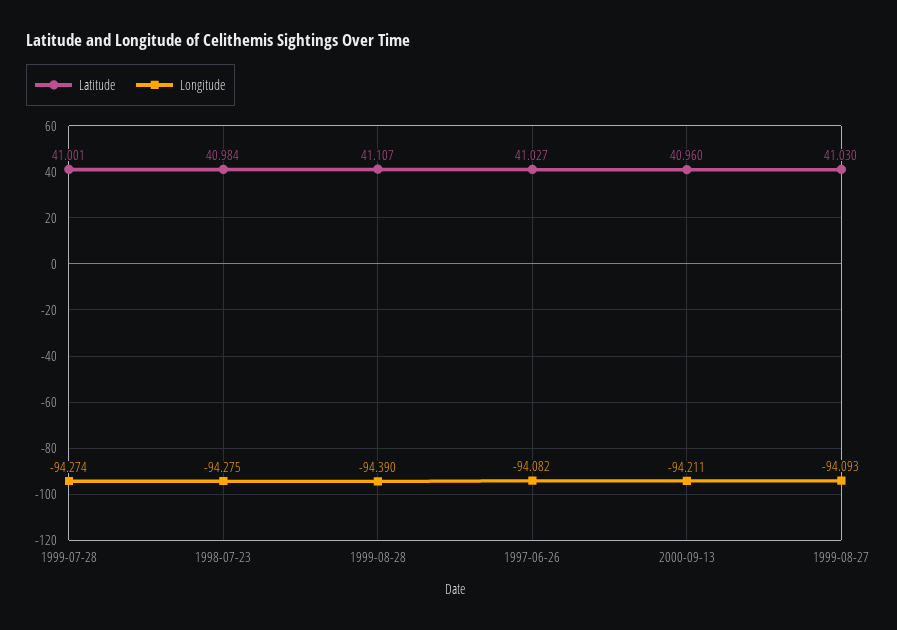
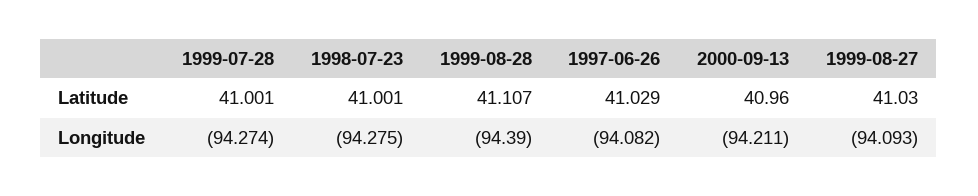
  {
    "Latitude": {
      "1999-07-28": 41.001,
-     "1998-07-23": 40.984,
+     "1998-07-23": 41.001,
      "1999-08-28": 41.107,
-     "1997-06-26": 41.027,
+     "1997-06-26": 41.029,
      "2000-09-13": 40.96,
      "1999-08-27": 41.03
    },
    "Longitude": {
      "1999-07-28": -94.274,
      "1998-07-23": -94.275,
      "1999-08-28": -94.39,
      "1997-06-26": -94.082,
      "2000-09-13": -94.211,
      "1999-08-27": -94.093
    }
  }

